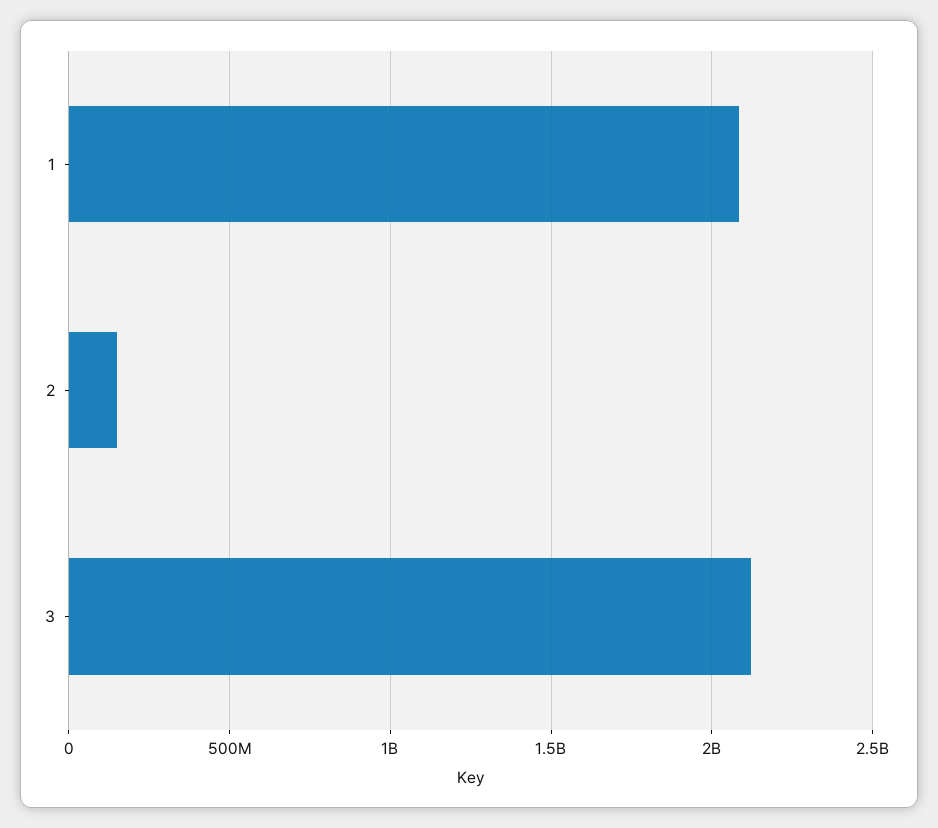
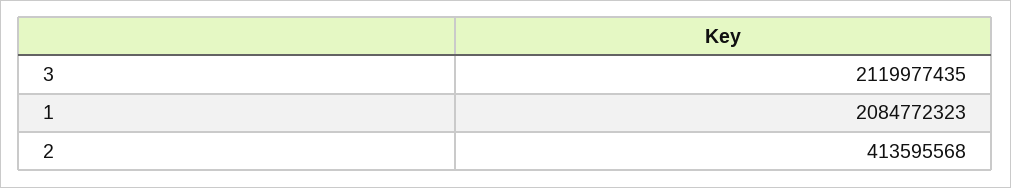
  {
    "1": 2084772323,
-   "2": 150000000,
+   "2": 413595568,
    "3": 2119977435
  }

